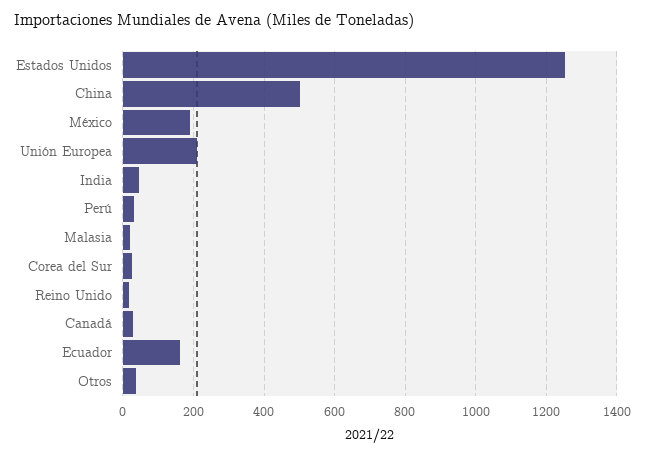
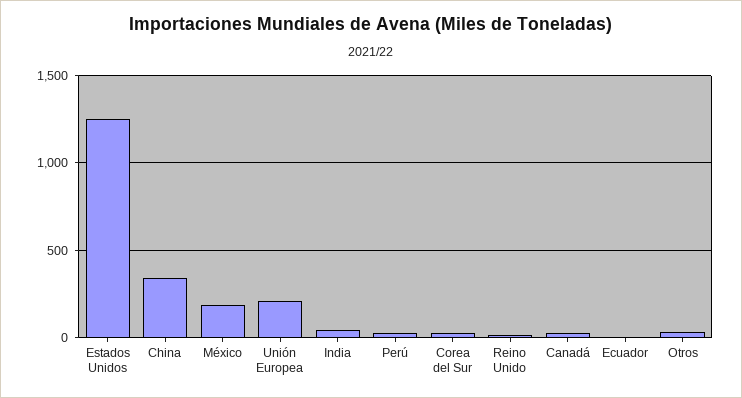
  {
    "Estados Unidos": 1260,
-   "China": 500,
+   "China": 350,
    "México": 180,
    "Unión Europea": 200,
    "India": 40,
    "Perú": 40,
-   "Malasia": 20,
    "Corea del Sur": 20,
    "Reino Unido": 20,
    "Canadá": 20,
-   "Ecuador": 160,
+   "Ecuador": 0,
    "Otros": 40
  }

